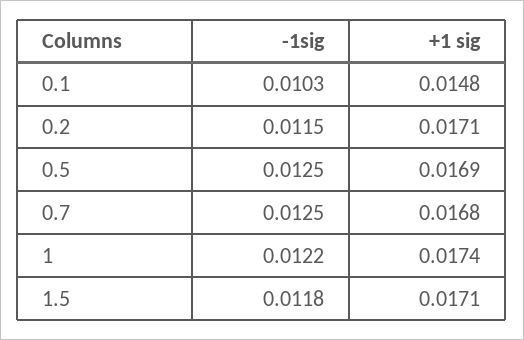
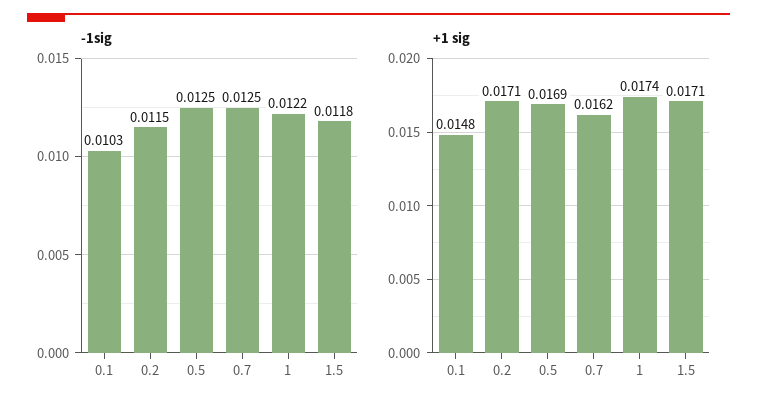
  {
    "-1sig": {
      "0.1": 0.0103,
      "0.2": 0.0115,
      "0.5": 0.0125,
      "0.7": 0.0125,
      "1": 0.0122,
      "1.5": 0.0118
    },
    "+1 sig": {
      "0.1": 0.0148,
      "0.2": 0.0171,
      "0.5": 0.0169,
-     "0.7": 0.0168,
+     "0.7": 0.0162,
      "1": 0.0174,
      "1.5": 0.0171
    }
  }

